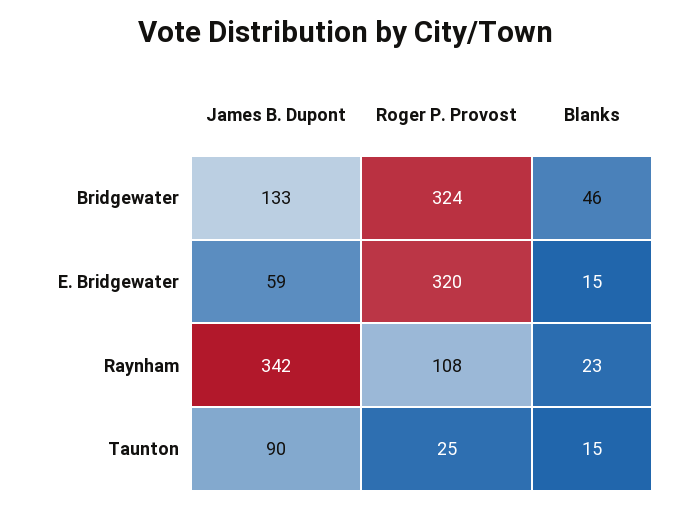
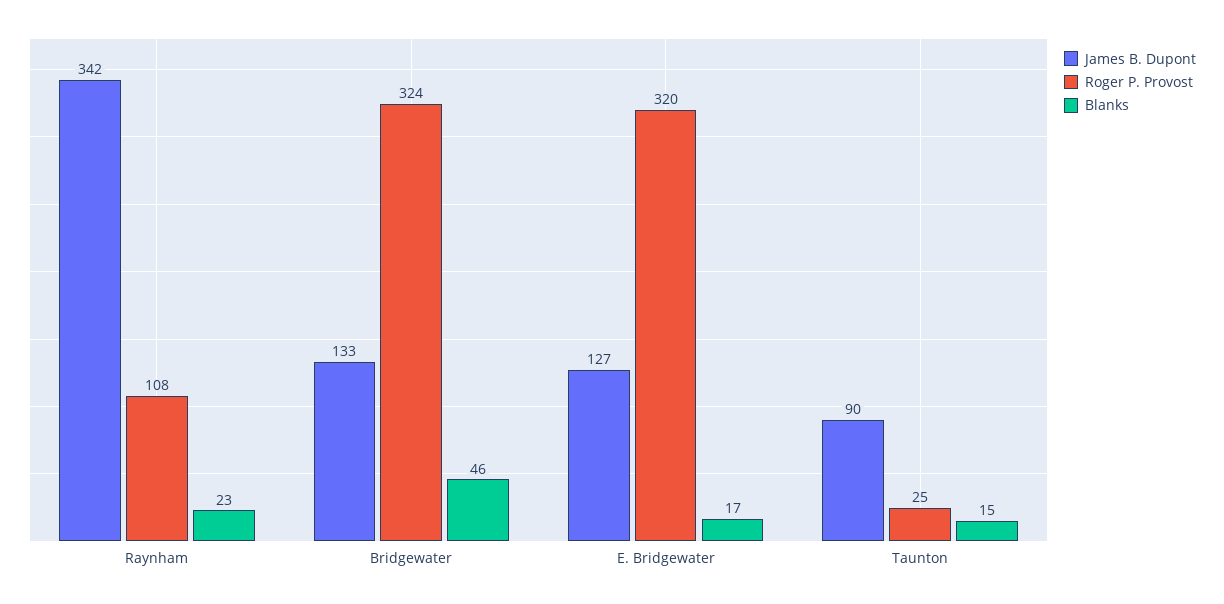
  {
    "James B. Dupont": {
      "Bridgewater": 133,
-     "E. Bridgewater": 59,
+     "E. Bridgewater": 127,
      "Raynham": 342,
      "Taunton": 90
    },
    "Roger P. Provost": {
      "Bridgewater": 324,
      "E. Bridgewater": 320,
      "Raynham": 108,
      "Taunton": 25
    },
    "Blanks": {
      "Bridgewater": 46,
-     "E. Bridgewater": 15,
+     "E. Bridgewater": 17,
      "Raynham": 23,
      "Taunton": 15
    }
  }

